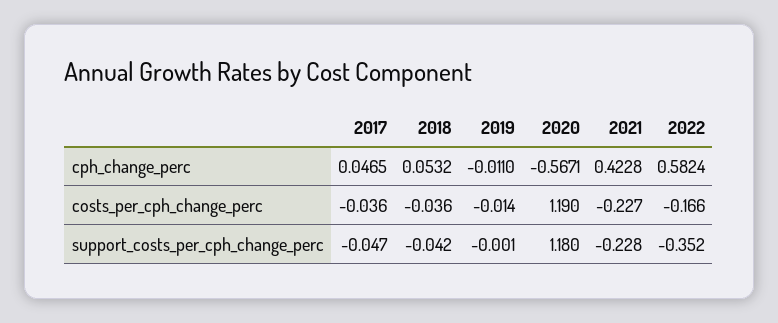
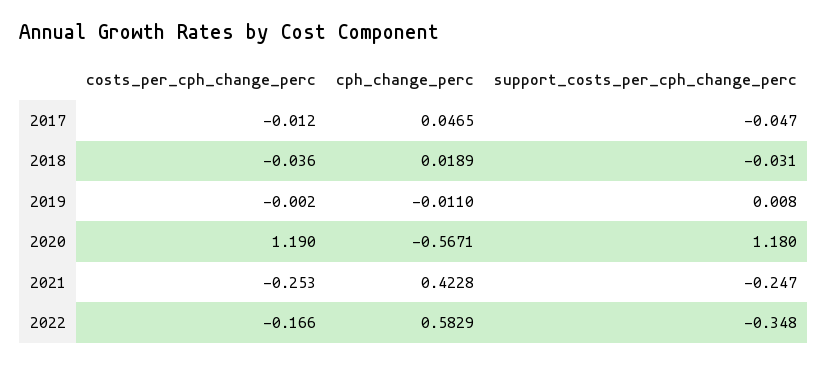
  {
    "2017": {
      "cph_change_perc": 0.0465,
-     "costs_per_cph_change_perc": -0.036,
+     "costs_per_cph_change_perc": -0.012,
      "support_costs_per_cph_change_perc": -0.047
    },
    "2018": {
-     "cph_change_perc": 0.0532,
+     "cph_change_perc": 0.0189,
      "costs_per_cph_change_perc": -0.036,
-     "support_costs_per_cph_change_perc": -0.042
+     "support_costs_per_cph_change_perc": -0.031
    },
    "2019": {
      "cph_change_perc": -0.011,
-     "costs_per_cph_change_perc": -0.014,
+     "costs_per_cph_change_perc": -0.002,
-     "support_costs_per_cph_change_perc": -0.001
+     "support_costs_per_cph_change_perc": 0.008
    },
    "2020": {
      "cph_change_perc": -0.5671,
      "costs_per_cph_change_perc": 1.19,
      "support_costs_per_cph_change_perc": 1.18
    },
    "2021": {
      "cph_change_perc": 0.4228,
-     "costs_per_cph_change_perc": -0.227,
+     "costs_per_cph_change_perc": -0.253,
-     "support_costs_per_cph_change_perc": -0.228
+     "support_costs_per_cph_change_perc": -0.247
    },
    "2022": {
-     "cph_change_perc": 0.5824,
+     "cph_change_perc": 0.5829,
      "costs_per_cph_change_perc": -0.166,
-     "support_costs_per_cph_change_perc": -0.352
+     "support_costs_per_cph_change_perc": -0.348
    }
  }

